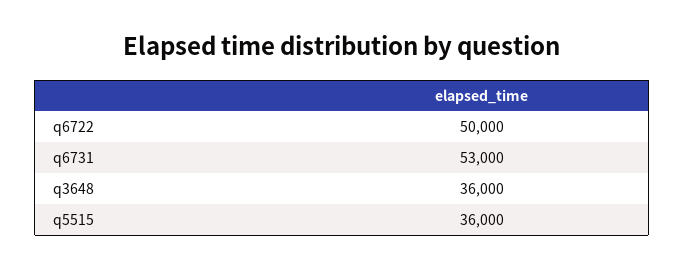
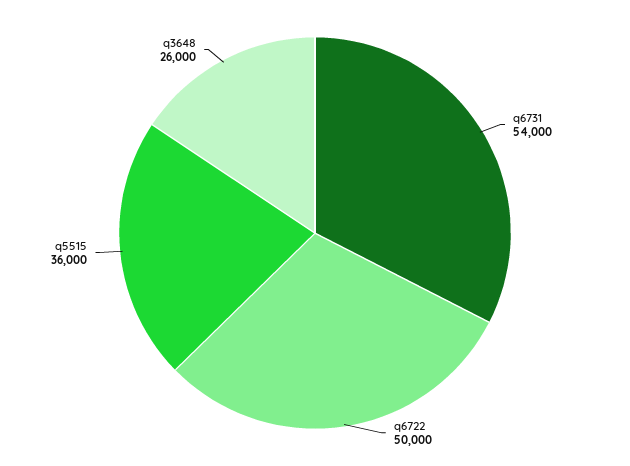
  {
    "q6722": 50000,
-   "q6731": 53000,
+   "q6731": 54000,
-   "q3648": 36000,
+   "q3648": 26000,
    "q5515": 36000
  }

